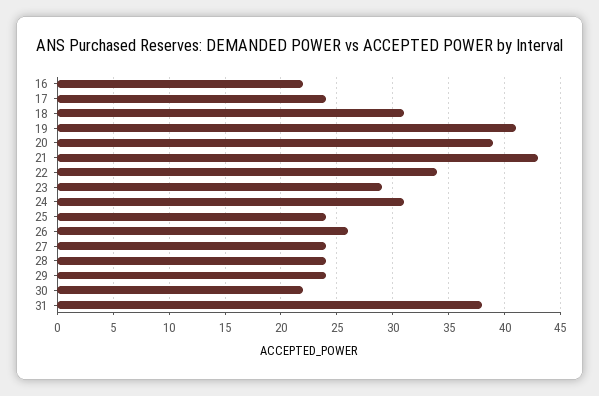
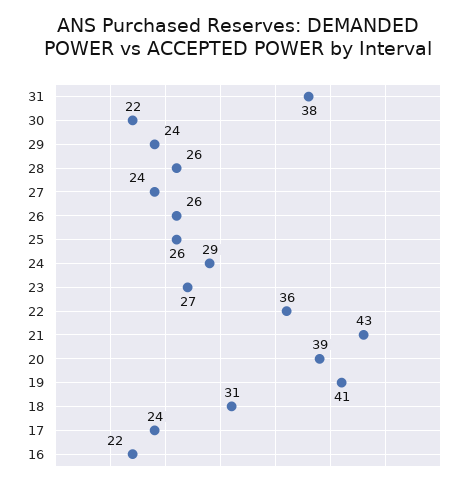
  {
    "16": 22,
    "17": 24,
    "18": 31,
    "19": 41,
    "20": 39,
    "21": 43,
-   "22": 34,
+   "22": 36,
-   "23": 29,
+   "23": 27,
-   "24": 31,
+   "24": 29,
-   "25": 24,
+   "25": 26,
    "26": 26,
    "27": 24,
-   "28": 24,
+   "28": 26,
    "29": 24,
    "30": 22,
    "31": 38
  }

